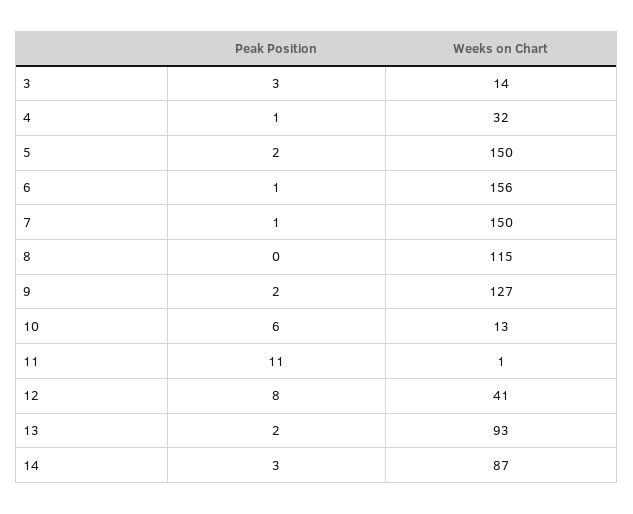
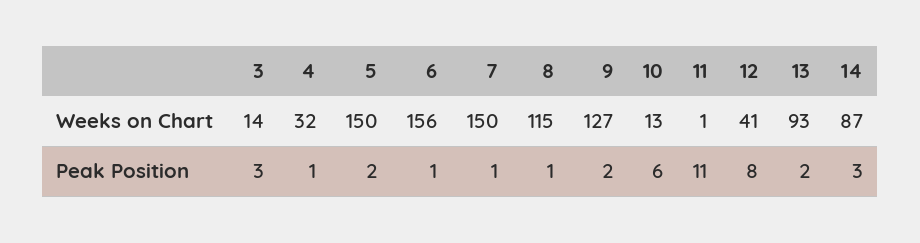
  {
    "Peak Position": {
      "3": 3,
      "4": 1,
      "5": 2,
      "6": 1,
      "7": 1,
-     "8": 0,
+     "8": 1,
      "9": 2,
      "10": 6,
      "11": 11,
      "12": 8,
      "13": 2,
      "14": 3
    },
    "Weeks on Chart": {
      "3": 14,
      "4": 32,
      "5": 150,
      "6": 156,
      "7": 150,
      "8": 115,
      "9": 127,
      "10": 13,
      "11": 1,
      "12": 41,
      "13": 93,
      "14": 87
    }
  }

